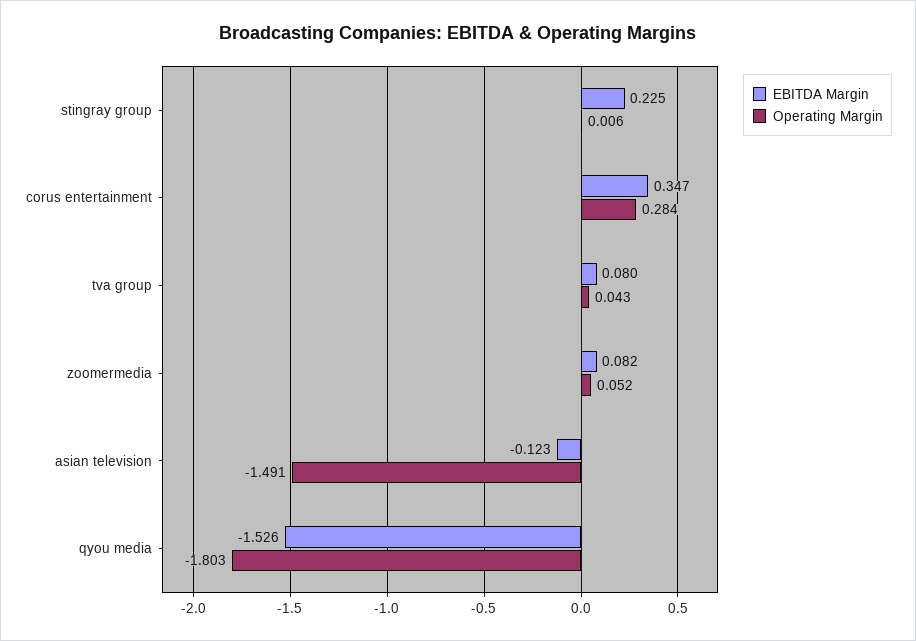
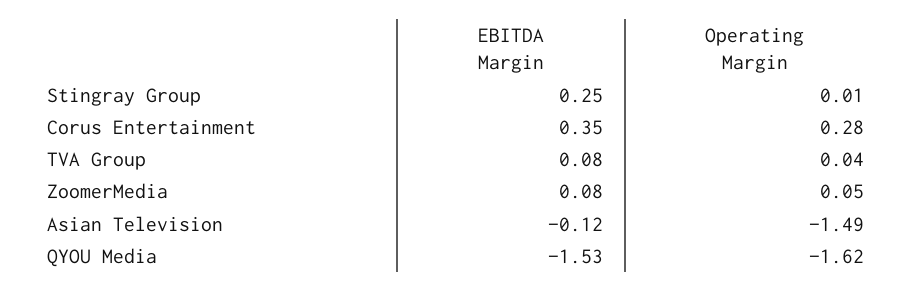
  {
    "EBITDA Margin": {
-     "stingray group": 0.225,
+     "stingray group": 0.25,
      "corus entertainment": 0.347,
      "tva group": 0.08,
      "zoomermedia": 0.082,
      "asian television": -0.123,
      "qyou media": -1.526
    },
    "Operating Margin": {
      "stingray group": 0.006,
      "corus entertainment": 0.284,
      "tva group": 0.043,
      "zoomermedia": 0.052,
      "asian television": -1.491,
-     "qyou media": -1.803
+     "qyou media": -1.62
    }
  }

